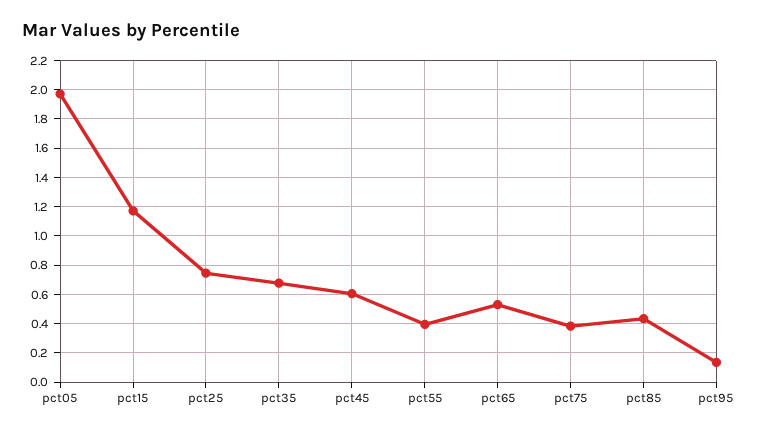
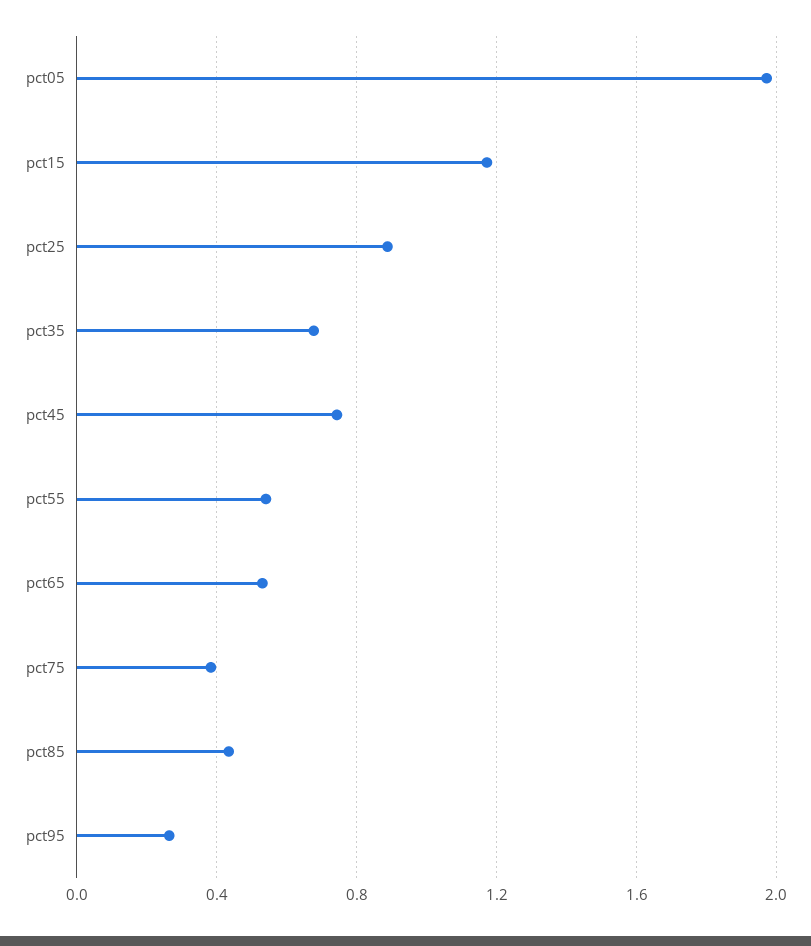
  {
    "pct05": 1.95,
    "pct15": 1.15,
-   "pct25": 0.75,
+   "pct25": 0.9,
    "pct35": 0.7,
-   "pct45": 0.6,
+   "pct45": 0.75,
-   "pct55": 0.4,
+   "pct55": 0.55,
    "pct65": 0.55,
    "pct75": 0.4,
    "pct85": 0.45,
-   "pct95": 0.15
+   "pct95": 0.25
  }

